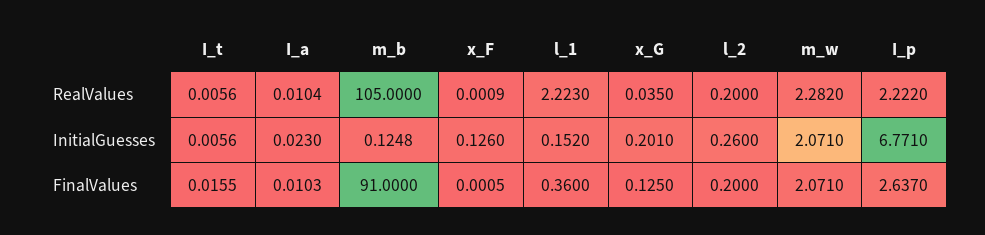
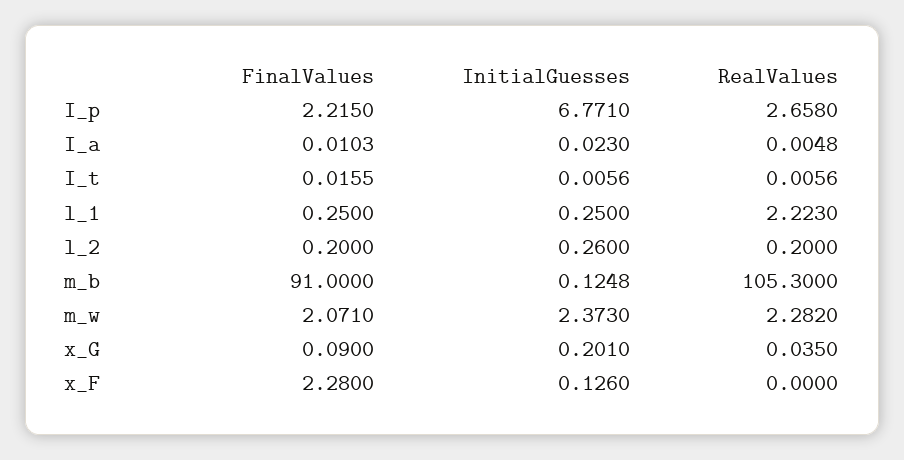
  {
    "I_t": {
      "RealValues": 0.0056,
      "InitialGuesses": 0.0056,
      "FinalValues": 0.0155
    },
    "I_a": {
-     "RealValues": 0.0104,
+     "RealValues": 0.0048,
      "InitialGuesses": 0.023,
      "FinalValues": 0.0103
    },
    "m_b": {
-     "RealValues": 105,
+     "RealValues": 105.3,
      "InitialGuesses": 0.1248,
      "FinalValues": 91
    },
    "x_F": {
-     "RealValues": 0.0009,
+     "RealValues": 0,
      "InitialGuesses": 0.126,
-     "FinalValues": 0.0005
+     "FinalValues": 2.28
    },
    "l_1": {
      "RealValues": 2.223,
-     "InitialGuesses": 0.152,
+     "InitialGuesses": 0.25,
-     "FinalValues": 0.36
+     "FinalValues": 0.25
    },
    "x_G": {
      "RealValues": 0.035,
      "InitialGuesses": 0.201,
-     "FinalValues": 0.125
+     "FinalValues": 0.09
    },
    "l_2": {
      "RealValues": 0.2,
      "InitialGuesses": 0.26,
      "FinalValues": 0.2
    },
    "m_w": {
      "RealValues": 2.282,
-     "InitialGuesses": 2.071,
+     "InitialGuesses": 2.373,
      "FinalValues": 2.071
    },
    "I_p": {
-     "RealValues": 2.222,
+     "RealValues": 2.658,
      "InitialGuesses": 6.771,
-     "FinalValues": 2.637
+     "FinalValues": 2.215
    }
  }

